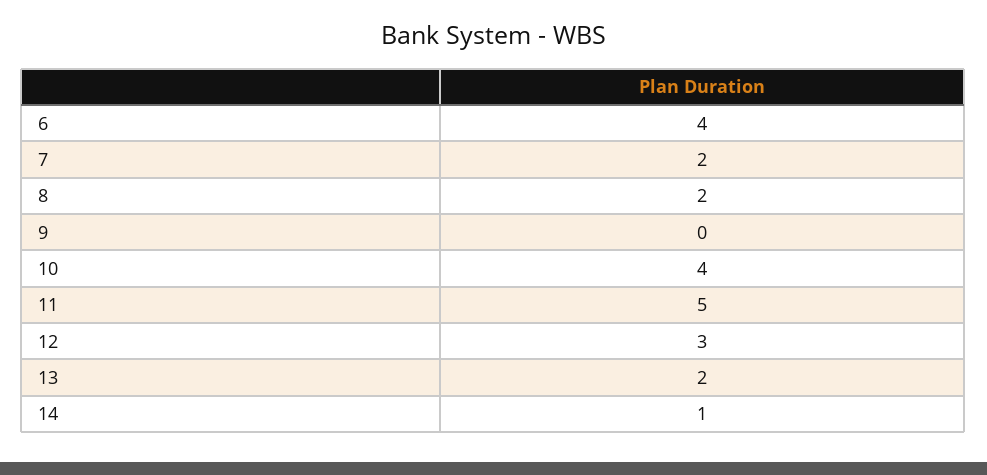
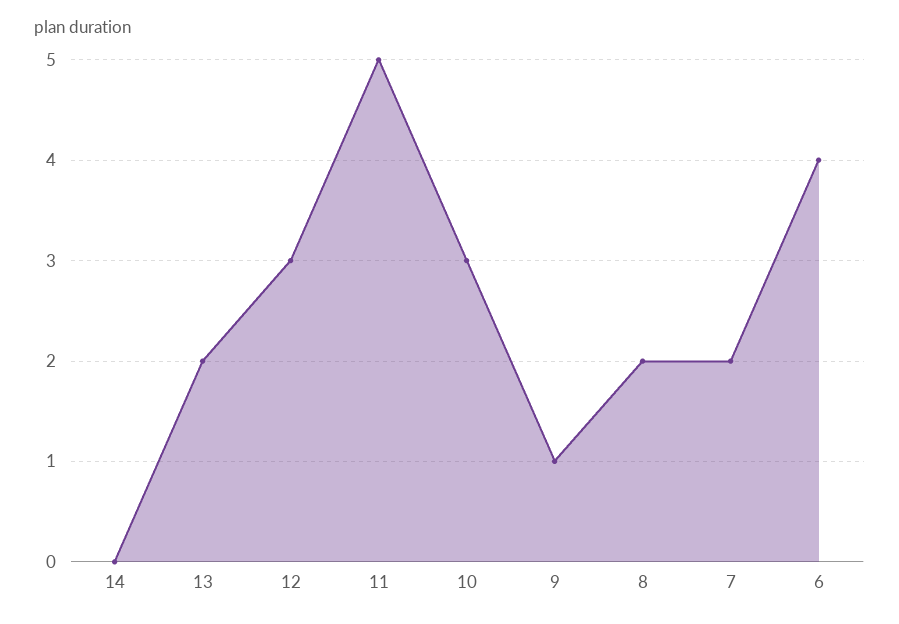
  {
    "6": 4,
    "7": 2,
    "8": 2,
-   "9": 0,
+   "9": 1,
-   "10": 4,
+   "10": 3,
    "11": 5,
    "12": 3,
    "13": 2,
-   "14": 1
+   "14": 0
  }

